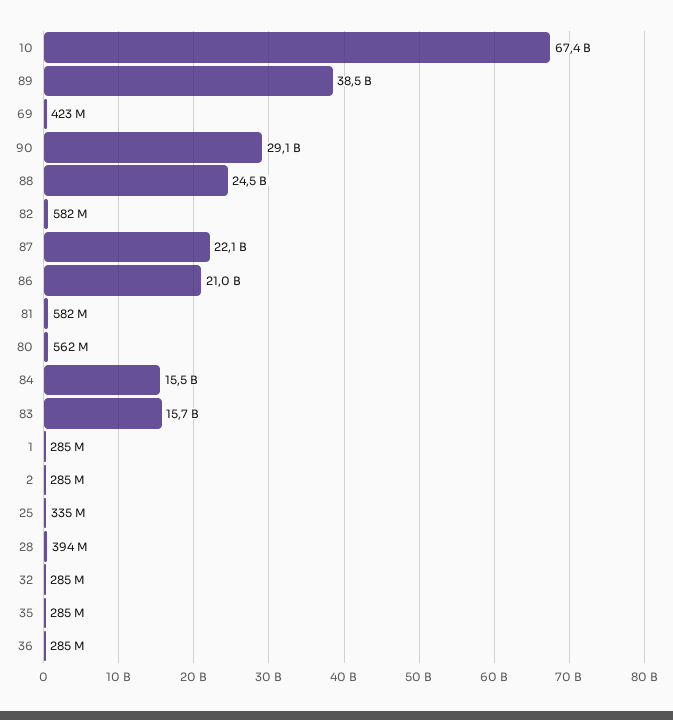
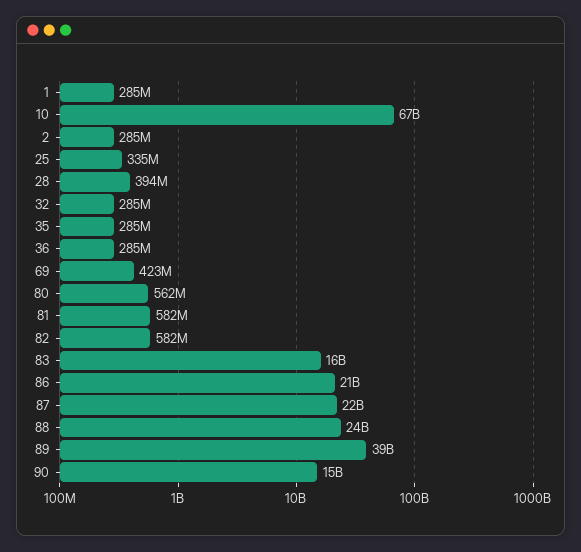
  {
    "10": 67400000000,
    "89": 38500000000,
    "69": 423000000,
-   "90": 29100000000,
+   "90": 15000000000,
    "88": 24500000000,
    "82": 582000000,
    "87": 22100000000,
    "86": 21000000000,
    "81": 582000000,
    "80": 562000000,
-   "84": 15500000000,
    "83": 15700000000,
    "1": 285000000,
    "2": 285000000,
    "25": 335000000,
    "28": 394000000,
    "32": 285000000,
    "35": 285000000,
    "36": 285000000
  }

